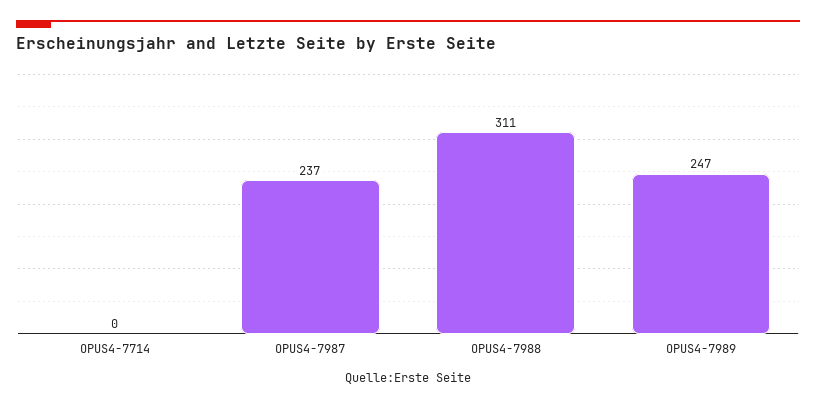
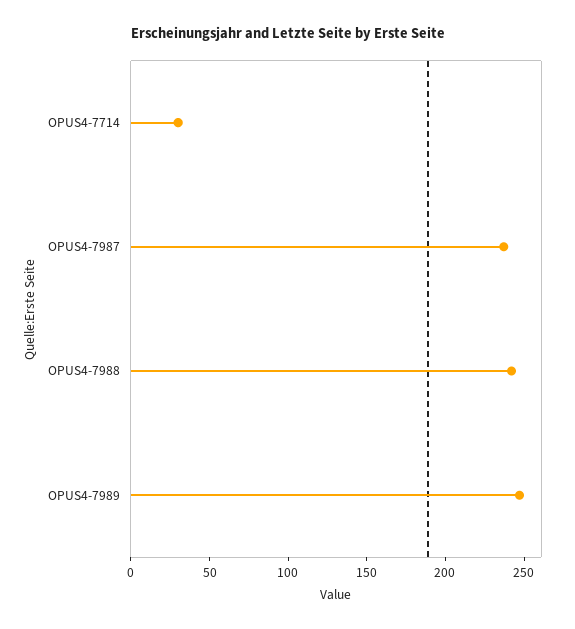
  {
-   "OPUS4-7714": 0,
+   "OPUS4-7714": 30,
    "OPUS4-7987": 237,
-   "OPUS4-7988": 311,
+   "OPUS4-7988": 240,
    "OPUS4-7989": 247
  }

